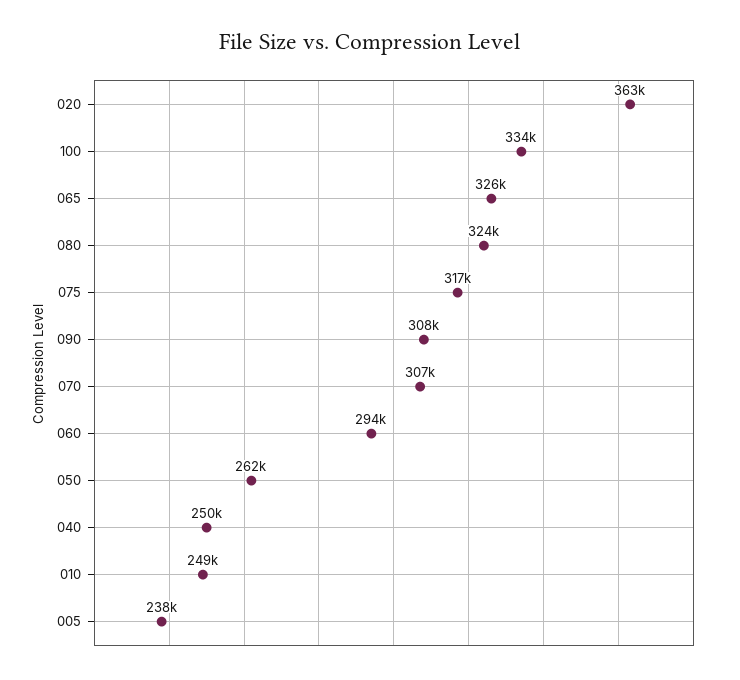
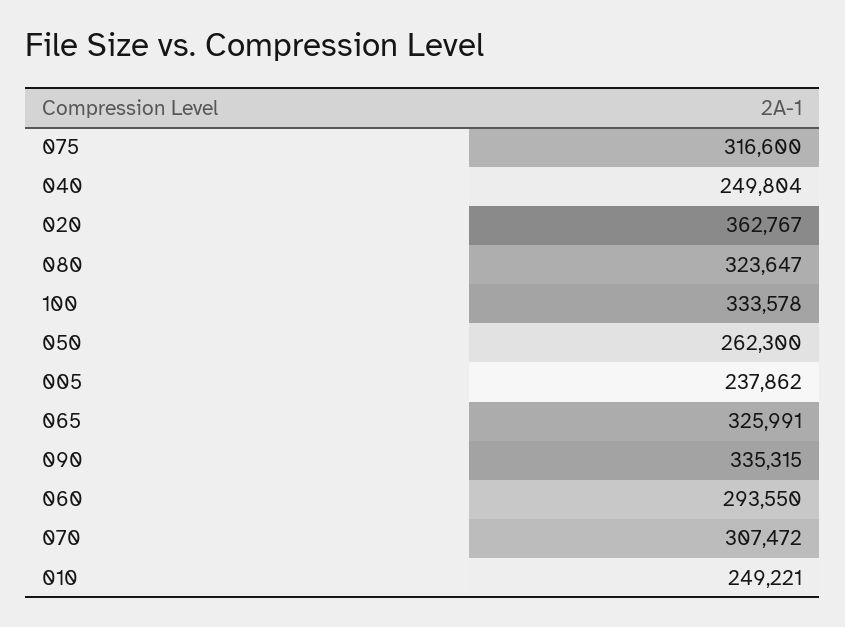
  {
    "020": 362767,
    "100": 333578,
    "065": 325991,
    "080": 323647,
    "075": 316600,
-   "090": 308000,
+   "090": 335315,
    "070": 307472,
    "060": 293550,
    "050": 262300,
    "040": 249804,
    "010": 249221,
    "005": 237862
  }

